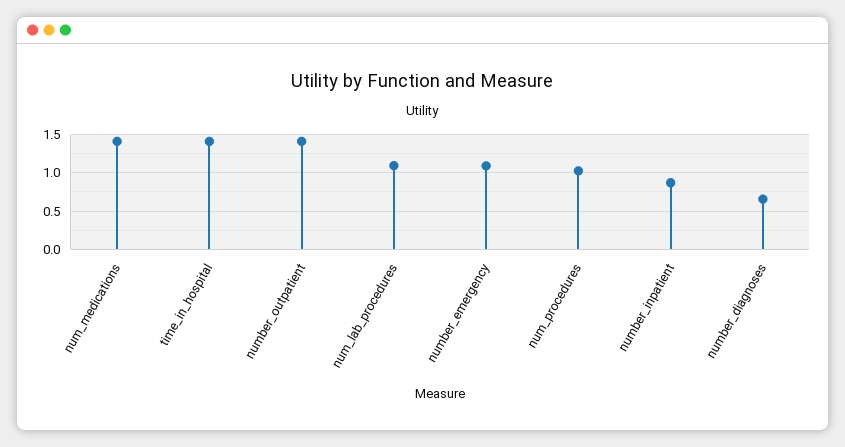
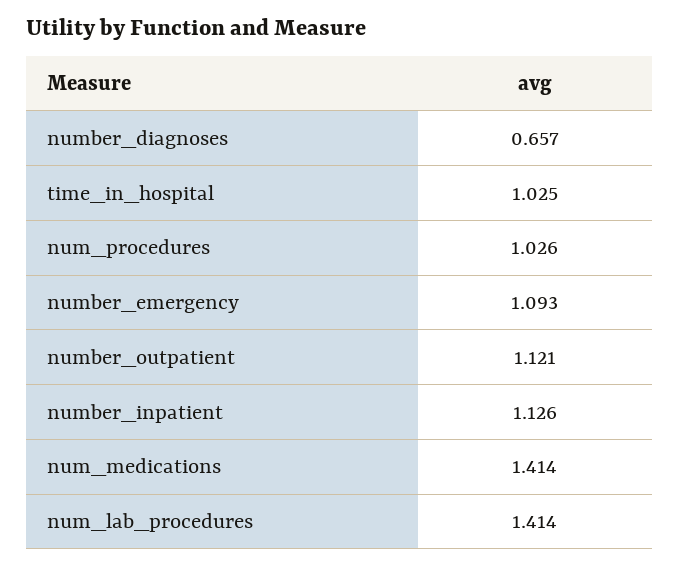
  {
    "num_medications": 1.414,
-   "time_in_hospital": 1.4,
+   "time_in_hospital": 1.025,
-   "number_outpatient": 1.4,
+   "number_outpatient": 1.121,
-   "num_lab_procedures": 1.1,
+   "num_lab_procedures": 1.414,
    "number_emergency": 1.093,
    "num_procedures": 1.026,
-   "number_inpatient": 0.9,
+   "number_inpatient": 1.126,
    "number_diagnoses": 0.657
  }

